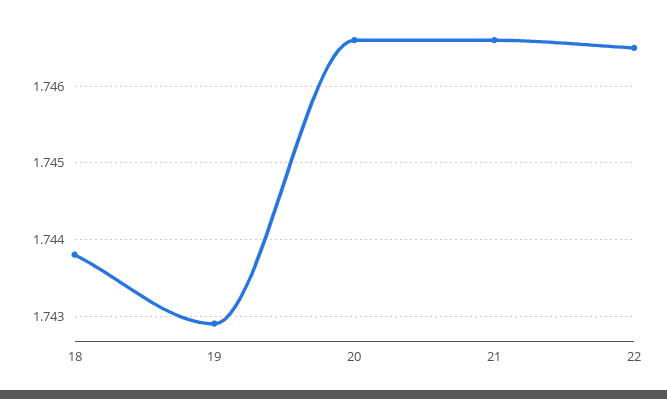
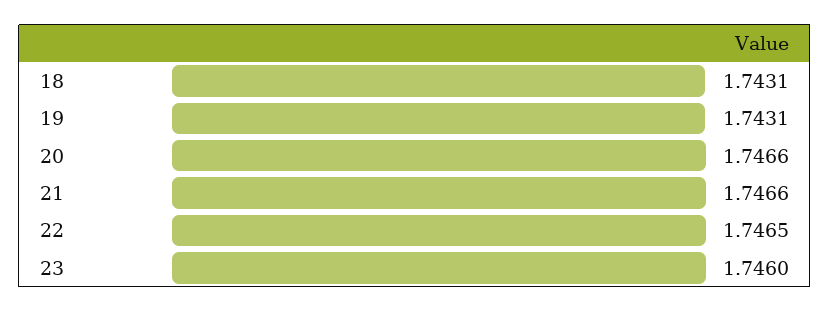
  {
-   "18": 1.7438,
+   "18": 1.7431,
-   "19": 1.7429,
+   "19": 1.7431,
    "20": 1.7466,
    "21": 1.7466,
-   "22": 1.7465
+   "22": 1.7465,
+   "23": 1.746
  }

